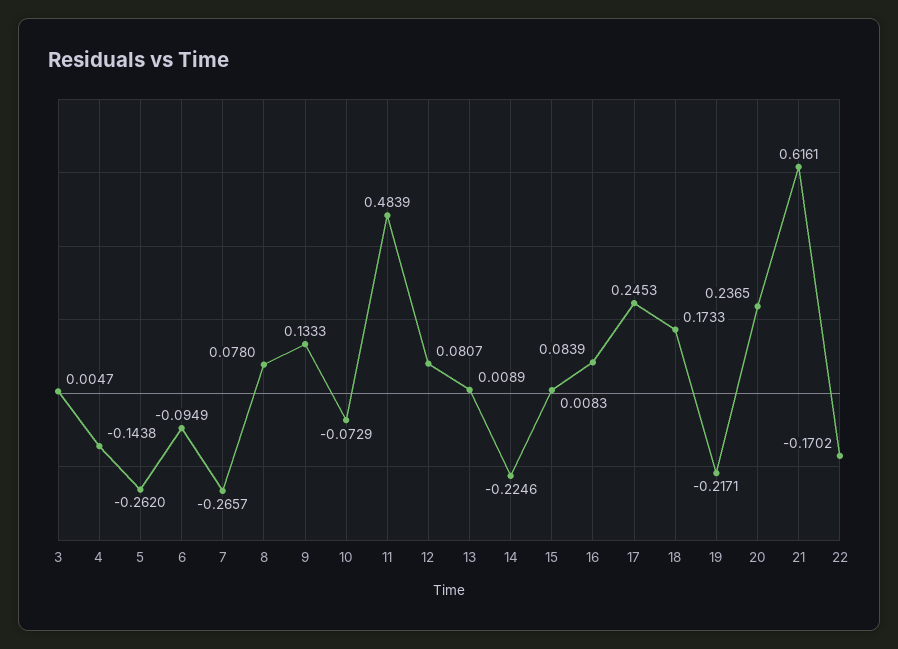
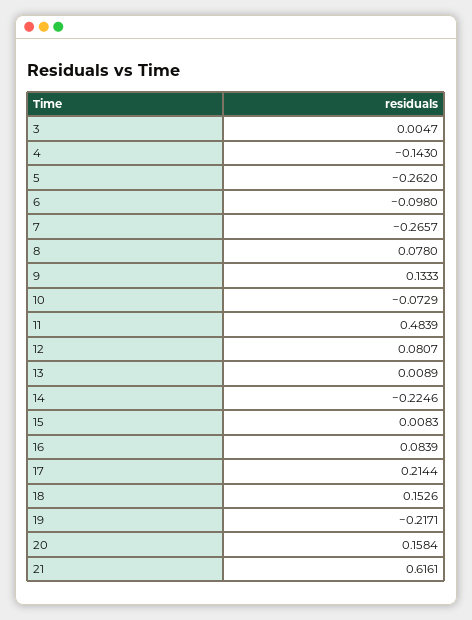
  {
    "3": 0.0047,
-   "4": -0.1438,
+   "4": -0.143,
    "5": -0.262,
-   "6": -0.0949,
+   "6": -0.098,
    "7": -0.2657,
    "8": 0.078,
    "9": 0.1333,
    "10": -0.0729,
    "11": 0.4839,
    "12": 0.0807,
    "13": 0.0089,
    "14": -0.2246,
    "15": 0.0083,
    "16": 0.0839,
-   "17": 0.2453,
+   "17": 0.2144,
-   "18": 0.1733,
+   "18": 0.1526,
    "19": -0.2171,
-   "20": 0.2365,
+   "20": 0.1584,
-   "21": 0.6161,
+   "21": 0.6161
-   "22": -0.1702
  }

